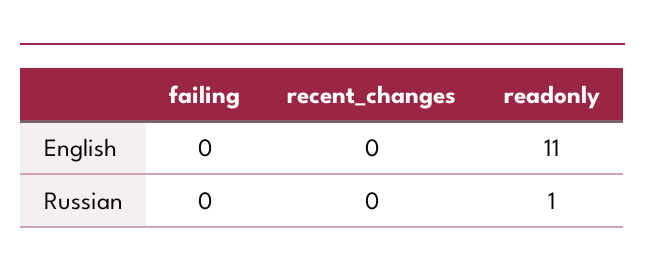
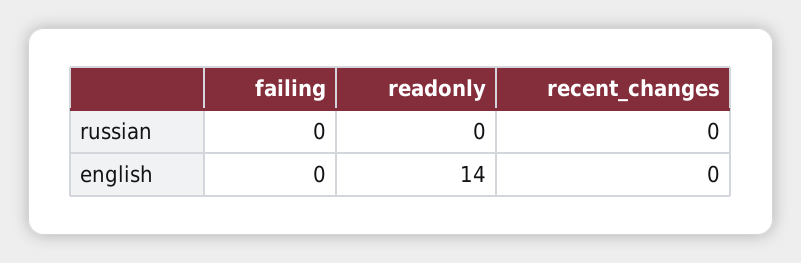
  {
    "failing": {
      "English": 0,
      "Russian": 0
    },
    "recent_changes": {
      "English": 0,
      "Russian": 0
    },
    "readonly": {
-     "English": 11,
+     "English": 14,
-     "Russian": 1
+     "Russian": 0
    }
  }

